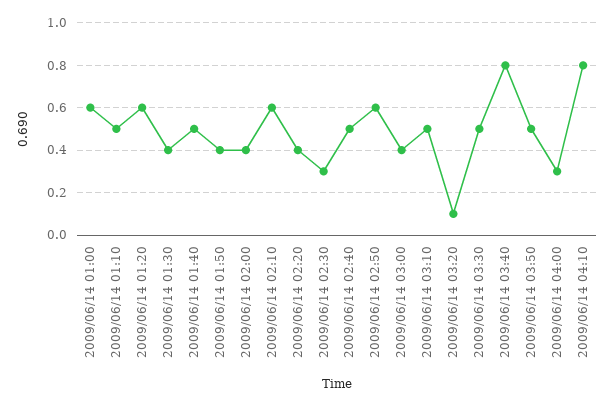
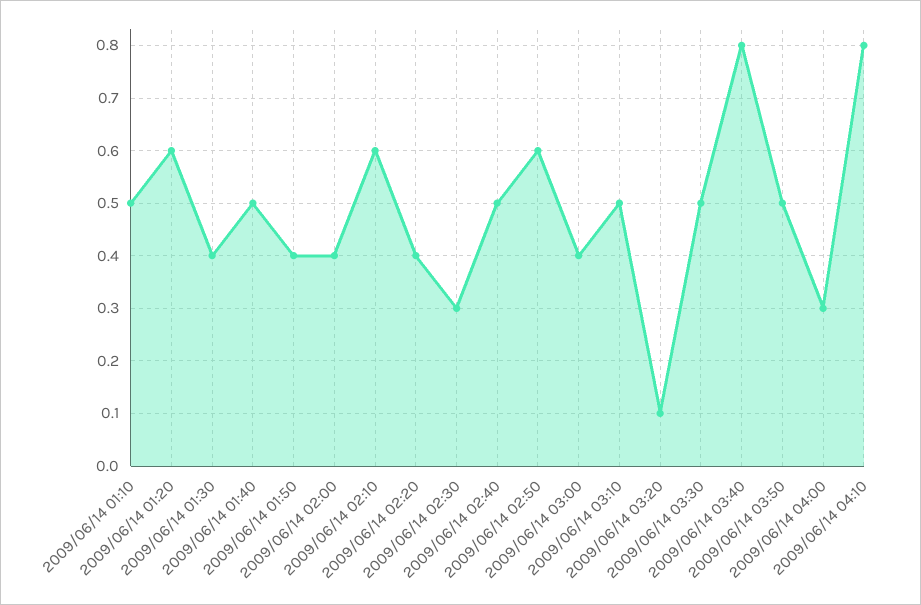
  {
-   "2009/06/14 01:00": 0.6,
    "2009/06/14 01:10": 0.5,
    "2009/06/14 01:20": 0.6,
    "2009/06/14 01:30": 0.4,
    "2009/06/14 01:40": 0.5,
    "2009/06/14 01:50": 0.4,
    "2009/06/14 02:00": 0.4,
    "2009/06/14 02:10": 0.6,
    "2009/06/14 02:20": 0.4,
    "2009/06/14 02:30": 0.3,
    "2009/06/14 02:40": 0.5,
    "2009/06/14 02:50": 0.6,
    "2009/06/14 03:00": 0.4,
    "2009/06/14 03:10": 0.5,
    "2009/06/14 03:20": 0.1,
    "2009/06/14 03:30": 0.5,
    "2009/06/14 03:40": 0.8,
    "2009/06/14 03:50": 0.5,
    "2009/06/14 04:00": 0.3,
    "2009/06/14 04:10": 0.8
  }

